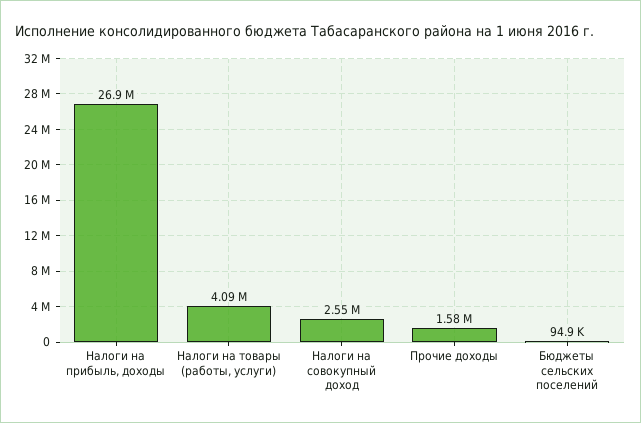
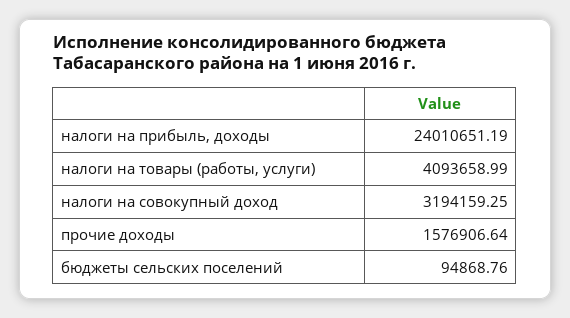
  {
-   "Налоги на прибыль, доходы": 26900000,
+   "Налоги на прибыль, доходы": 24010651.19,
    "Налоги на товары (работы, услуги)": 4093658.99,
-   "Налоги на совокупный доход": 2550000,
+   "Налоги на совокупный доход": 3194159.25,
    "Прочие доходы": 1576906.64,
    "Бюджеты сельских поселений": 94868.76
  }

